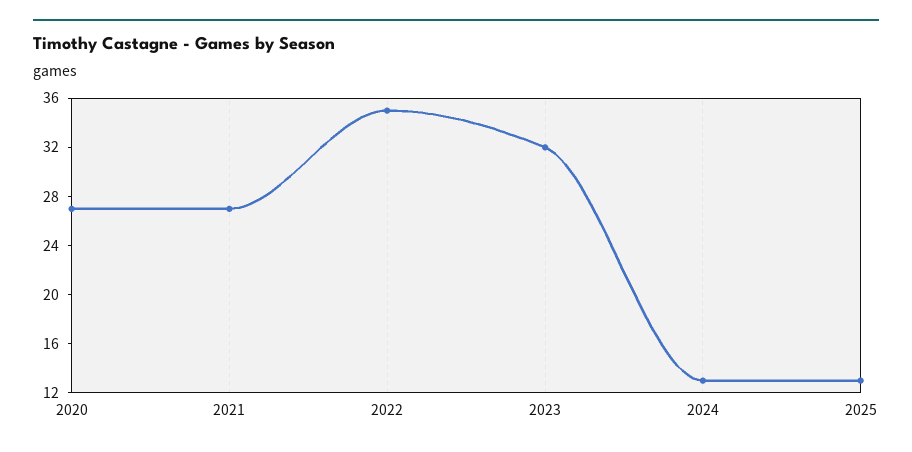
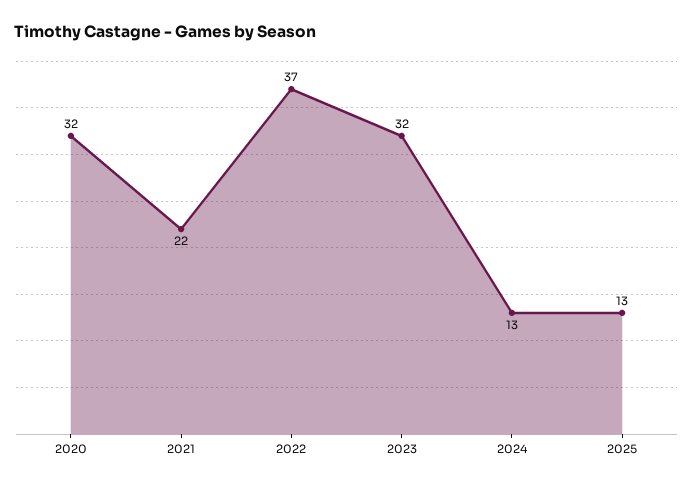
  {
-   "2020": 27,
+   "2020": 32,
-   "2021": 27,
+   "2021": 22,
-   "2022": 35,
+   "2022": 37,
    "2023": 32,
    "2024": 13,
    "2025": 13
  }

